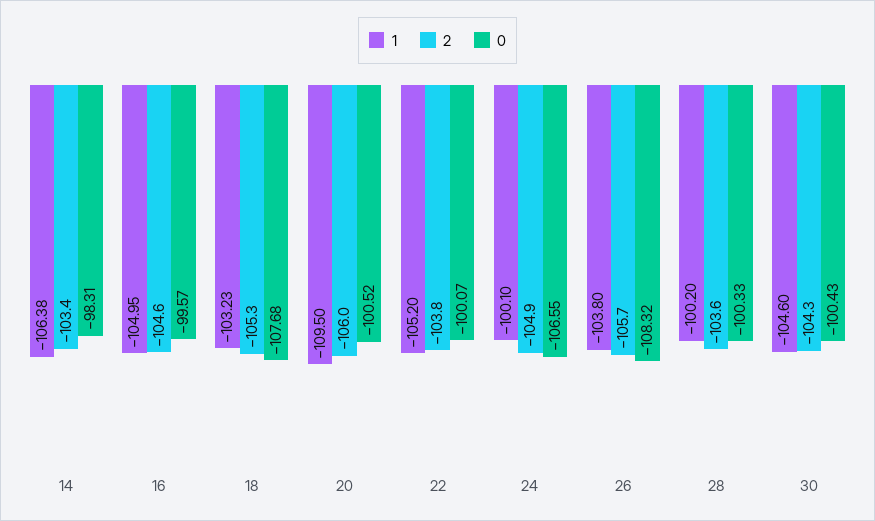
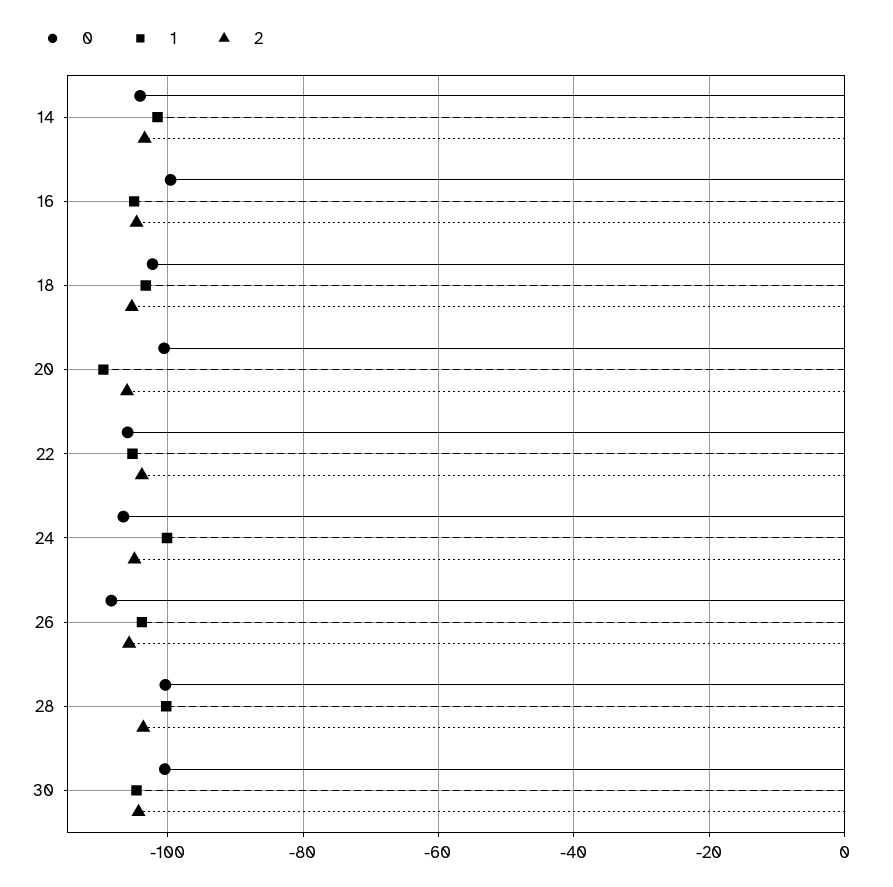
  {
    "1": {
-     "14": -106.38,
+     "14": -102,
      "16": -104.95,
      "18": -103.23,
      "20": -109.5,
      "22": -105.2,
      "24": -100.1,
      "26": -103.8,
      "28": -100.2,
      "30": -104.6
    },
    "2": {
      "14": -103.4,
      "16": -104.6,
      "18": -105.3,
      "20": -106,
      "22": -103.8,
      "24": -104.9,
      "26": -105.7,
      "28": -103.6,
      "30": -104.3
    },
    "0": {
-     "14": -98.31,
+     "14": -104,
      "16": -99.57,
-     "18": -107.68,
+     "18": -102,
      "20": -100.52,
-     "22": -100.07,
+     "22": -106,
      "24": -106.55,
      "26": -108.32,
      "28": -100.33,
      "30": -100.43
    }
  }

